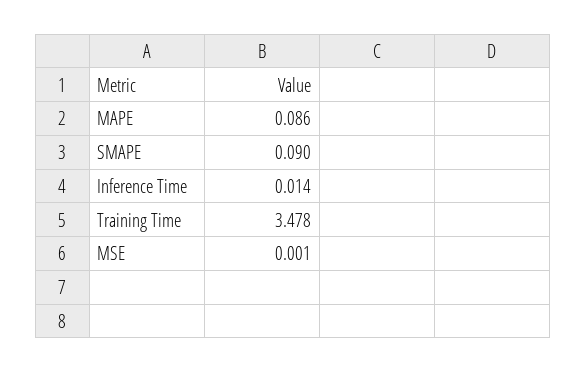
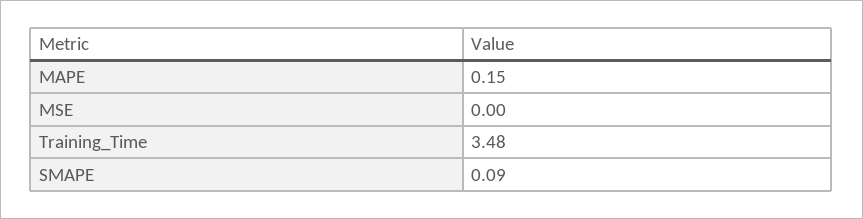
  {
-   "MAPE": 0.086,
+   "MAPE": 0.15,
    "SMAPE": 0.09,
-   "Inference Time": 0.014,
    "Training Time": 3.478,
    "MSE": 0.001
  }

